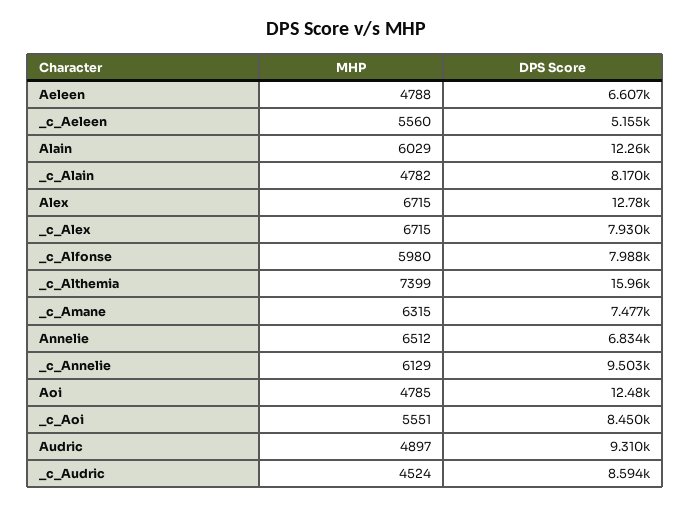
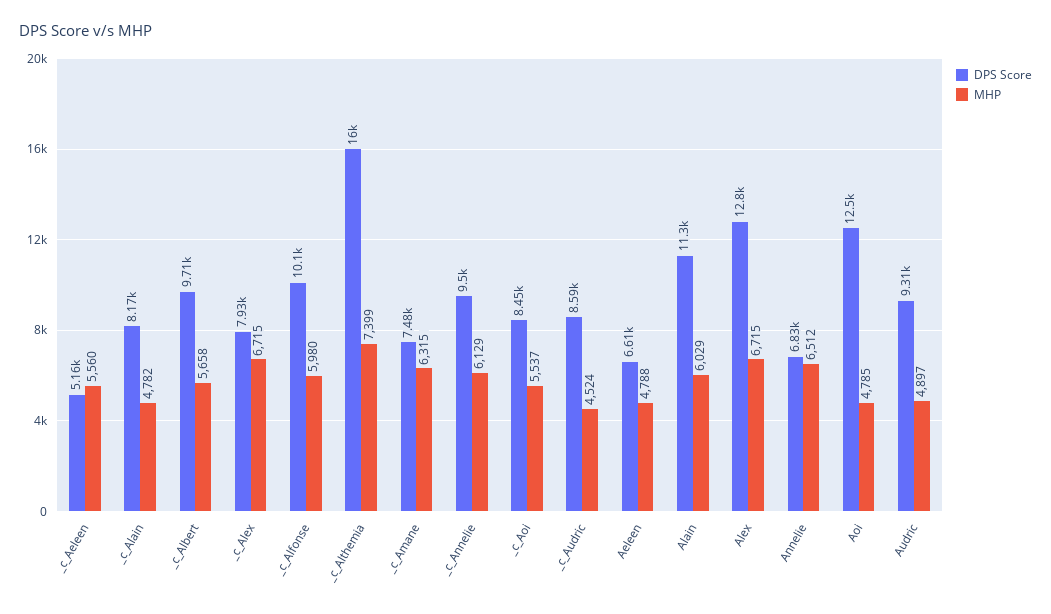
  {
    "MHP": {
      "Aeleen": 4788,
      "_c_Aeleen": 5560,
      "Alain": 6029,
      "_c_Alain": 4782,
      "Alex": 6715,
      "_c_Alex": 6715,
      "_c_Alfonse": 5980,
      "_c_Althemia": 7399,
      "_c_Amane": 6315,
      "Annelie": 6512,
      "_c_Annelie": 6129,
      "Aoi": 4785,
-     "_c_Aoi": 5551,
+     "_c_Aoi": 5537,
      "Audric": 4897,
-     "_c_Audric": 4524
+     "_c_Audric": 4524,
+     "_c_Albert": 5658
    },
    "DPS Score": {
      "Aeleen": 6607,
      "_c_Aeleen": 5155,
-     "Alain": 12260,
+     "Alain": 11300,
      "_c_Alain": 8170,
      "Alex": 12780,
      "_c_Alex": 7930,
-     "_c_Alfonse": 7988,
+     "_c_Alfonse": 10100,
      "_c_Althemia": 15960,
      "_c_Amane": 7477,
      "Annelie": 6834,
      "_c_Annelie": 9503,
      "Aoi": 12480,
      "_c_Aoi": 8450,
      "Audric": 9310,
-     "_c_Audric": 8594
+     "_c_Audric": 8594,
+     "_c_Albert": 9710
    }
  }

